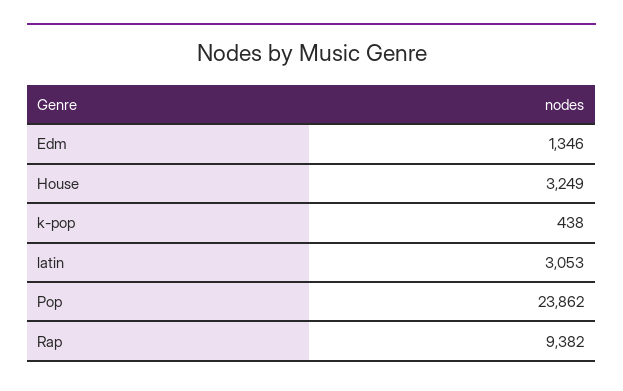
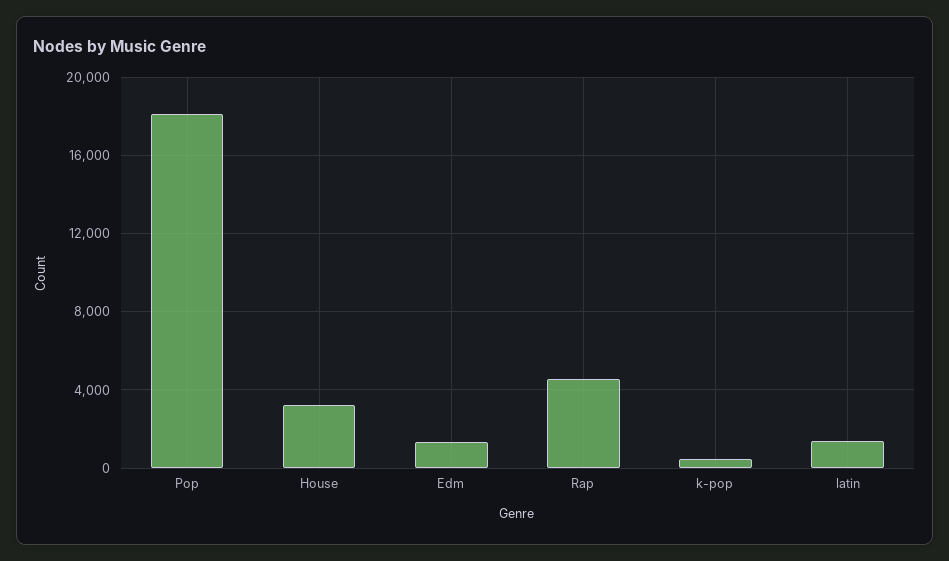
  {
    "Edm": 1346,
    "House": 3249,
    "k-pop": 438,
-   "latin": 3053,
+   "latin": 1500,
-   "Pop": 23862,
+   "Pop": 18000,
-   "Rap": 9382
+   "Rap": 4500
  }

